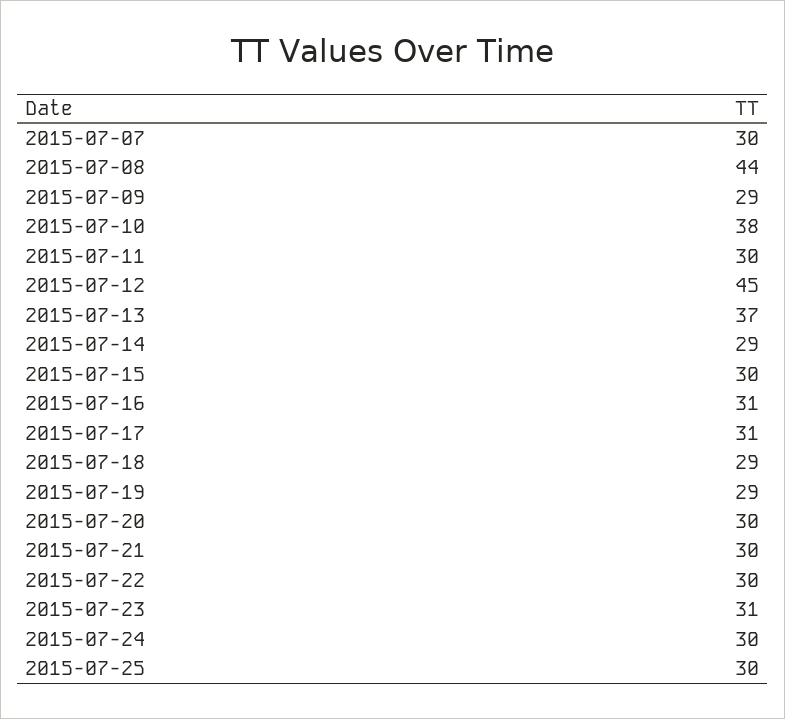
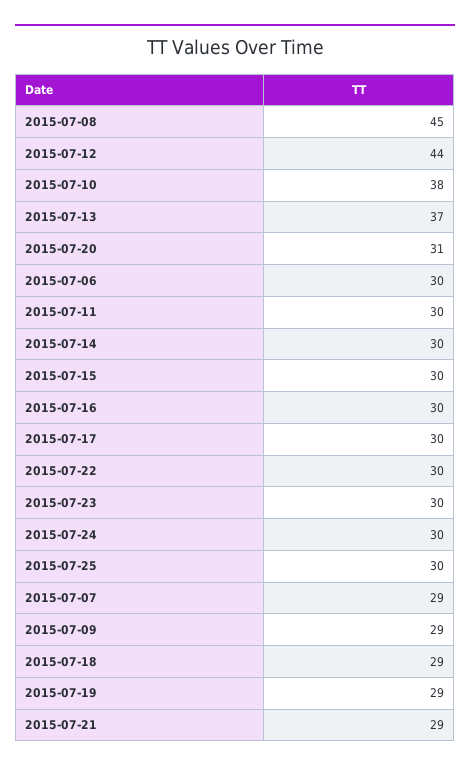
  {
-   "2015-07-07": 30,
+   "2015-07-07": 29,
-   "2015-07-08": 44,
+   "2015-07-08": 45,
    "2015-07-09": 29,
    "2015-07-10": 38,
    "2015-07-11": 30,
-   "2015-07-12": 45,
+   "2015-07-12": 44,
    "2015-07-13": 37,
-   "2015-07-14": 29,
+   "2015-07-14": 30,
    "2015-07-15": 30,
-   "2015-07-16": 31,
+   "2015-07-16": 30,
-   "2015-07-17": 31,
+   "2015-07-17": 30,
    "2015-07-18": 29,
    "2015-07-19": 29,
-   "2015-07-20": 30,
+   "2015-07-20": 31,
-   "2015-07-21": 30,
+   "2015-07-21": 29,
    "2015-07-22": 30,
-   "2015-07-23": 31,
+   "2015-07-23": 30,
    "2015-07-24": 30,
-   "2015-07-25": 30
+   "2015-07-25": 30,
+   "2015-07-06": 30
  }

